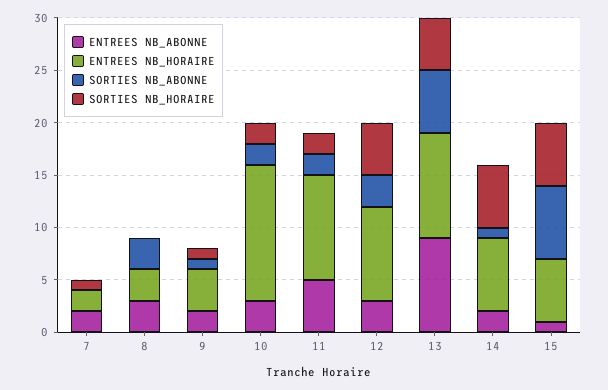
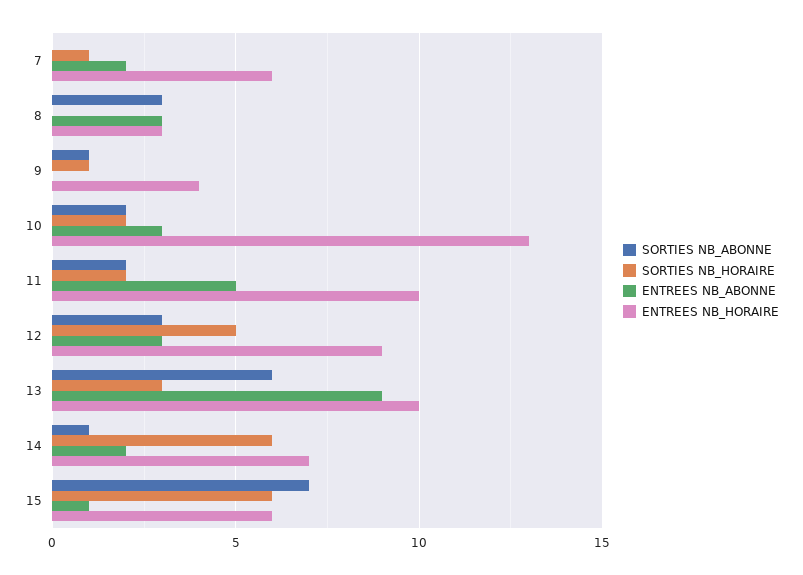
  {
    "ENTREES NB_ABONNE": {
      "7": 2,
      "8": 3,
-     "9": 2,
+     "9": 0,
      "10": 3,
      "11": 5,
      "12": 3,
      "13": 9,
      "14": 2,
      "15": 1
    },
    "ENTREES NB_HORAIRE": {
-     "7": 2,
+     "7": 6,
      "8": 3,
      "9": 4,
      "10": 13,
      "11": 10,
      "12": 9,
      "13": 10,
      "14": 7,
      "15": 6
    },
    "SORTIES NB_ABONNE": {
      "7": 0,
      "8": 3,
      "9": 1,
      "10": 2,
      "11": 2,
      "12": 3,
      "13": 6,
      "14": 1,
      "15": 7
    },
    "SORTIES NB_HORAIRE": {
      "7": 1,
      "8": 0,
      "9": 1,
      "10": 2,
      "11": 2,
      "12": 5,
-     "13": 5,
+     "13": 3,
      "14": 6,
      "15": 6
    }
  }

